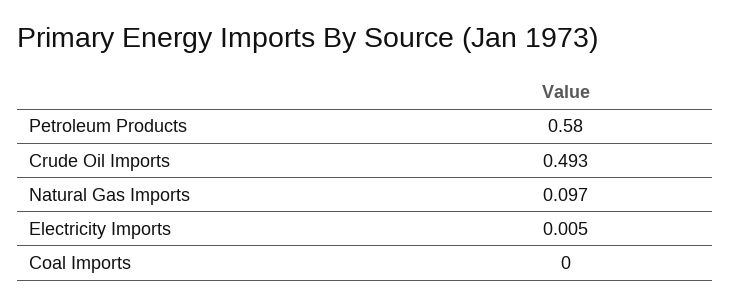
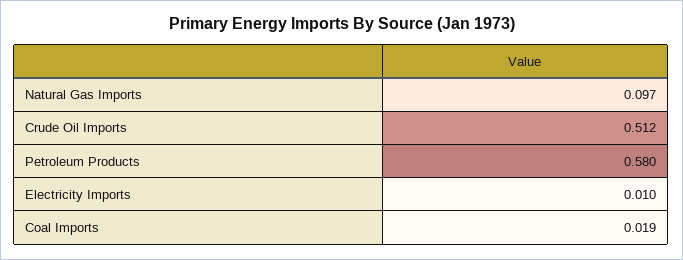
  {
    "Petroleum Products": 0.58,
-   "Crude Oil Imports": 0.493,
+   "Crude Oil Imports": 0.512,
    "Natural Gas Imports": 0.097,
-   "Electricity Imports": 0.005,
+   "Electricity Imports": 0.01,
-   "Coal Imports": 0
+   "Coal Imports": 0.019
  }

